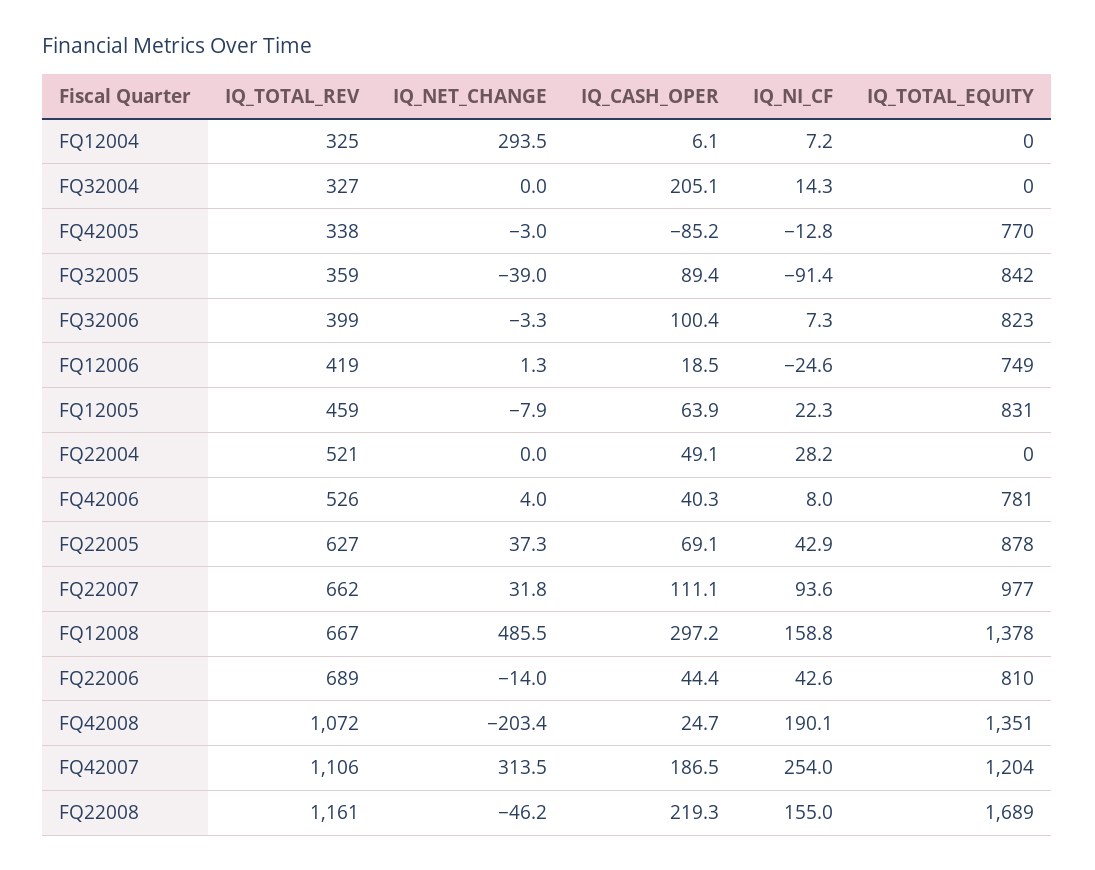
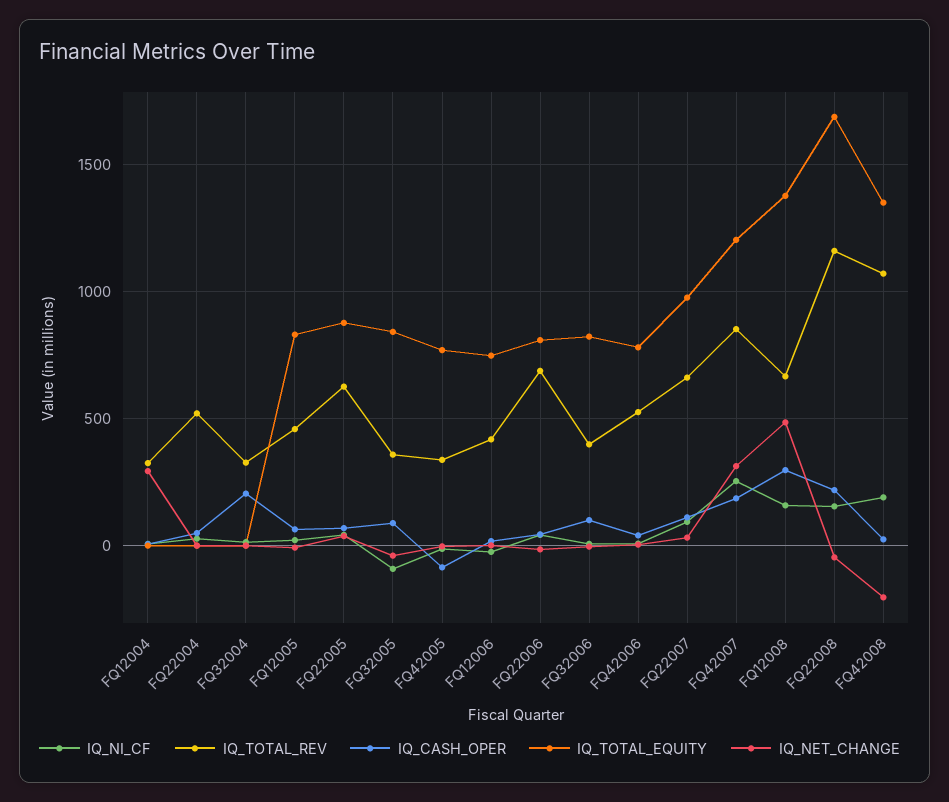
  {
    "IQ_TOTAL_REV": {
      "FQ12004": 325,
      "FQ32004": 327,
      "FQ42005": 338,
      "FQ32005": 359,
      "FQ32006": 399,
      "FQ12006": 419,
      "FQ12005": 459,
      "FQ22004": 521,
      "FQ42006": 526,
      "FQ22005": 627,
      "FQ22007": 662,
      "FQ12008": 667,
      "FQ22006": 689,
      "FQ42008": 1072,
-     "FQ42007": 1106,
+     "FQ42007": 850,
      "FQ22008": 1161
    },
    "IQ_NET_CHANGE": {
      "FQ12004": 293.5,
      "FQ32004": 0,
      "FQ42005": -3,
      "FQ32005": -39,
      "FQ32006": -3.3,
      "FQ12006": 1.3,
      "FQ12005": -7.9,
      "FQ22004": 0,
      "FQ42006": 4,
      "FQ22005": 37.3,
      "FQ22007": 31.8,
      "FQ12008": 485.5,
      "FQ22006": -14,
      "FQ42008": -203.4,
      "FQ42007": 313.5,
      "FQ22008": -46.2
    },
    "IQ_CASH_OPER": {
      "FQ12004": 6.1,
      "FQ32004": 205.1,
      "FQ42005": -85.2,
      "FQ32005": 89.4,
      "FQ32006": 100.4,
      "FQ12006": 18.5,
      "FQ12005": 63.9,
      "FQ22004": 49.1,
      "FQ42006": 40.3,
      "FQ22005": 69.1,
      "FQ22007": 111.1,
      "FQ12008": 297.2,
      "FQ22006": 44.4,
      "FQ42008": 24.7,
      "FQ42007": 186.5,
      "FQ22008": 219.3
    },
    "IQ_NI_CF": {
      "FQ12004": 7.2,
      "FQ32004": 14.3,
      "FQ42005": -12.8,
      "FQ32005": -91.4,
      "FQ32006": 7.3,
      "FQ12006": -24.6,
      "FQ12005": 22.3,
      "FQ22004": 28.2,
      "FQ42006": 8,
      "FQ22005": 42.9,
      "FQ22007": 93.6,
      "FQ12008": 158.8,
      "FQ22006": 42.6,
      "FQ42008": 190.1,
      "FQ42007": 254,
      "FQ22008": 155
    },
    "IQ_TOTAL_EQUITY": {
      "FQ12004": 0,
      "FQ32004": 0,
      "FQ42005": 770,
      "FQ32005": 842,
      "FQ32006": 823,
      "FQ12006": 749,
      "FQ12005": 831,
      "FQ22004": 0,
      "FQ42006": 781,
      "FQ22005": 878,
      "FQ22007": 977,
      "FQ12008": 1378,
      "FQ22006": 810,
      "FQ42008": 1351,
      "FQ42007": 1204,
      "FQ22008": 1689
    }
  }

